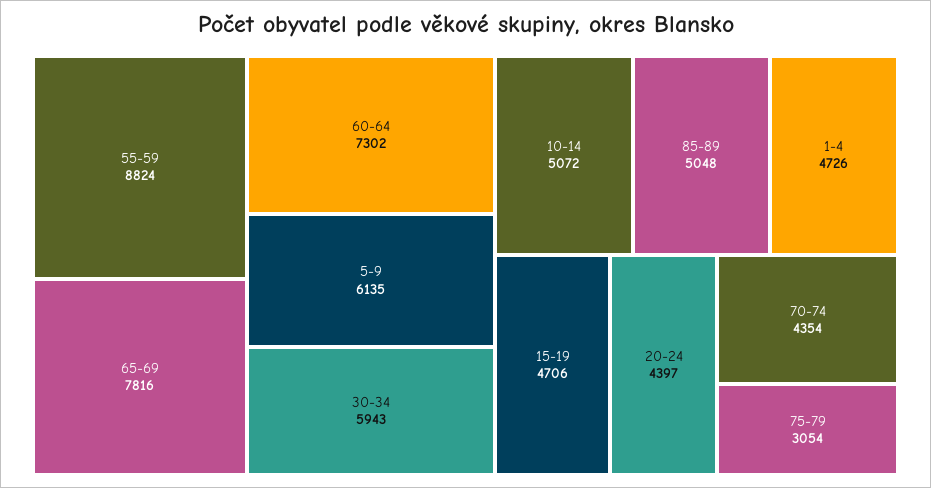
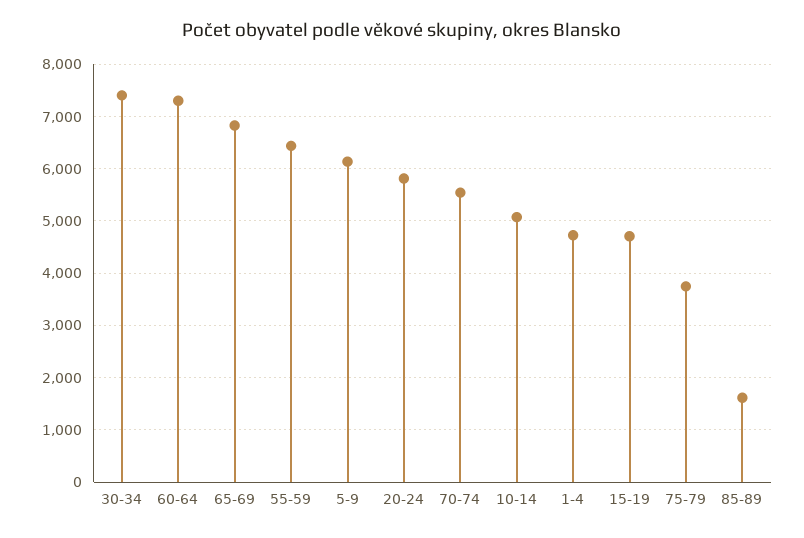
  {
-   "55-59": 8824,
+   "55-59": 6400,
-   "65-69": 7816,
+   "65-69": 6800,
    "60-64": 7302,
    "5-9": 6135,
-   "30-34": 5943,
+   "30-34": 7400,
    "10-14": 5072,
-   "85-89": 5048,
+   "85-89": 1600,
    "1-4": 4726,
    "15-19": 4706,
-   "20-24": 4397,
+   "20-24": 5800,
-   "70-74": 4354,
+   "70-74": 5600,
-   "75-79": 3054
+   "75-79": 3800
  }

